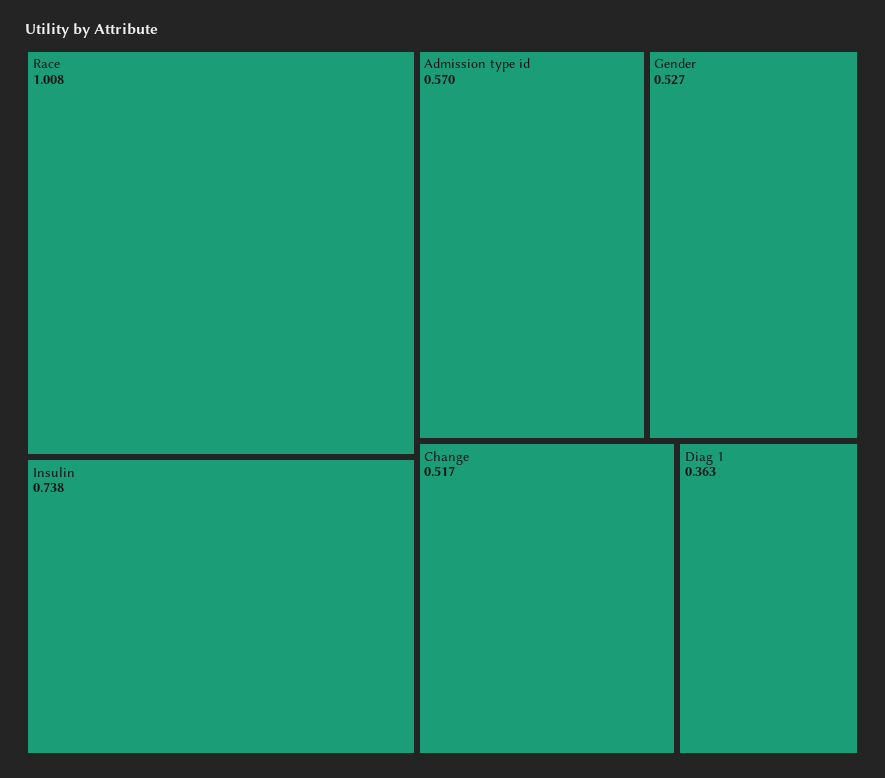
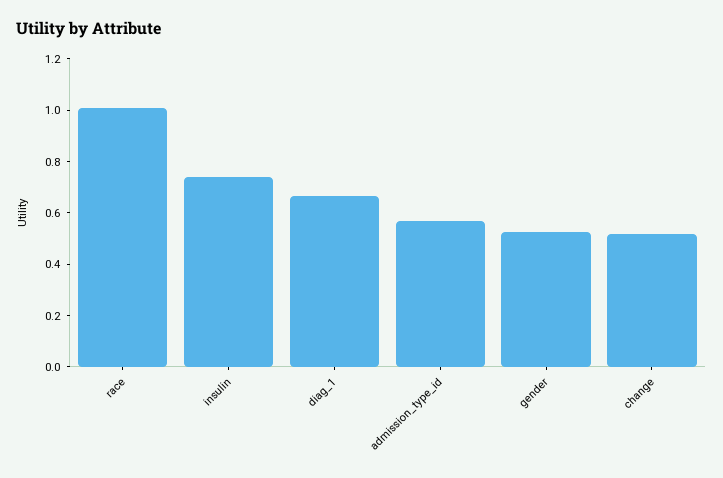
  {
    "Race": 1.008,
    "Insulin": 0.738,
    "Admission type id": 0.57,
    "Gender": 0.527,
    "Change": 0.517,
-   "Diag 1": 0.363
+   "Diag 1": 0.65
  }

